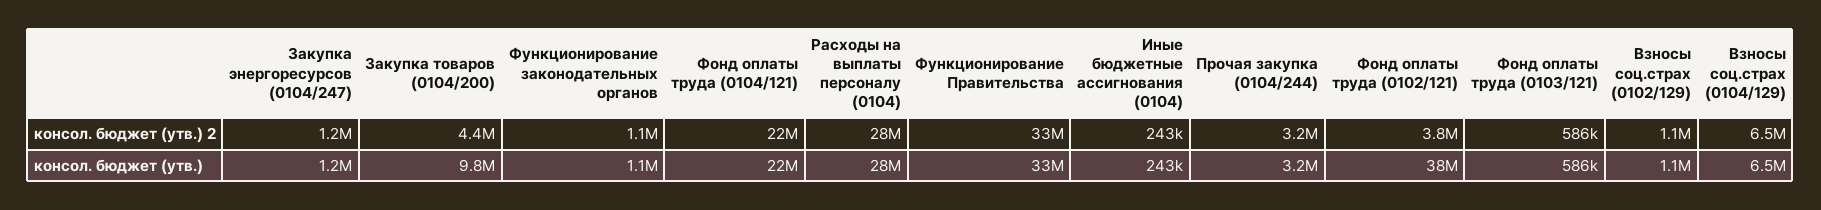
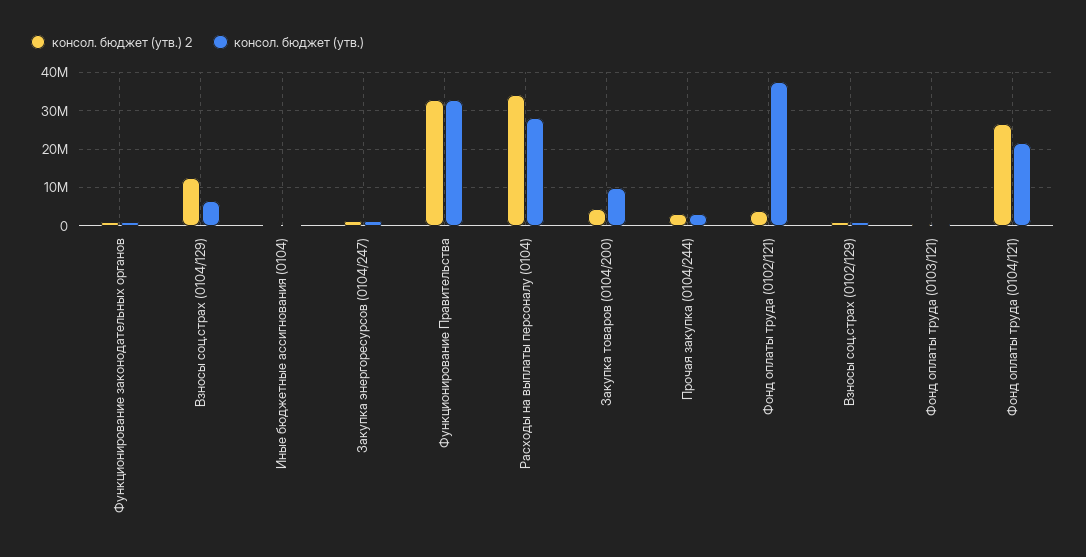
  {
    "консол. бюджет (утв.) 2": {
      "Закупка энергоресурсов (0104/247)": 1200000,
      "Закупка товаров (0104/200)": 4400000,
      "Функционирование законодательных органов": 1100000,
-     "Фонд оплаты труда (0104/121)": 22000000,
+     "Фонд оплаты труда (0104/121)": 26000000,
-     "Расходы на выплаты персоналу (0104)": 28000000,
+     "Расходы на выплаты персоналу (0104)": 34000000,
      "Функционирование Правительства": 33000000,
      "Иные бюджетные ассигнования (0104)": 243000,
      "Прочая закупка (0104/244)": 3200000,
      "Фонд оплаты труда (0102/121)": 3800000,
      "Фонд оплаты труда (0103/121)": 586000,
      "Взносы соц.страх (0102/129)": 1100000,
-     "Взносы соц.страх (0104/129)": 6500000
+     "Взносы соц.страх (0104/129)": 12000000
    },
    "консол. бюджет (утв.)": {
      "Закупка энергоресурсов (0104/247)": 1200000,
      "Закупка товаров (0104/200)": 9800000,
      "Функционирование законодательных органов": 1100000,
      "Фонд оплаты труда (0104/121)": 22000000,
      "Расходы на выплаты персоналу (0104)": 28000000,
      "Функционирование Правительства": 33000000,
      "Иные бюджетные ассигнования (0104)": 243000,
      "Прочая закупка (0104/244)": 3200000,
      "Фонд оплаты труда (0102/121)": 38000000,
      "Фонд оплаты труда (0103/121)": 586000,
      "Взносы соц.страх (0102/129)": 1100000,
      "Взносы соц.страх (0104/129)": 6500000
    }
  }

